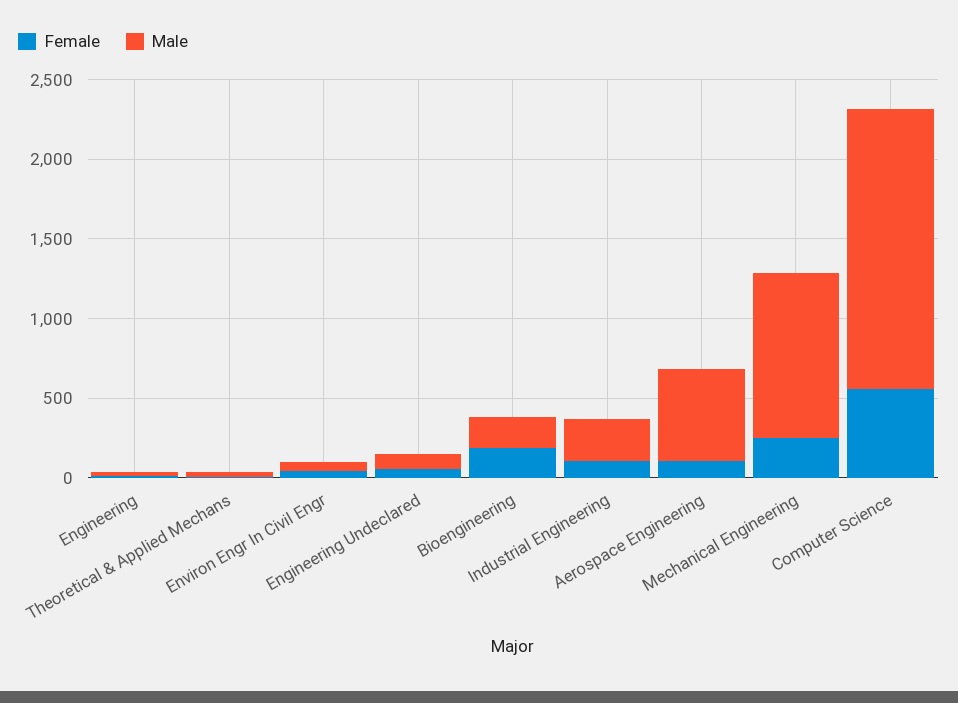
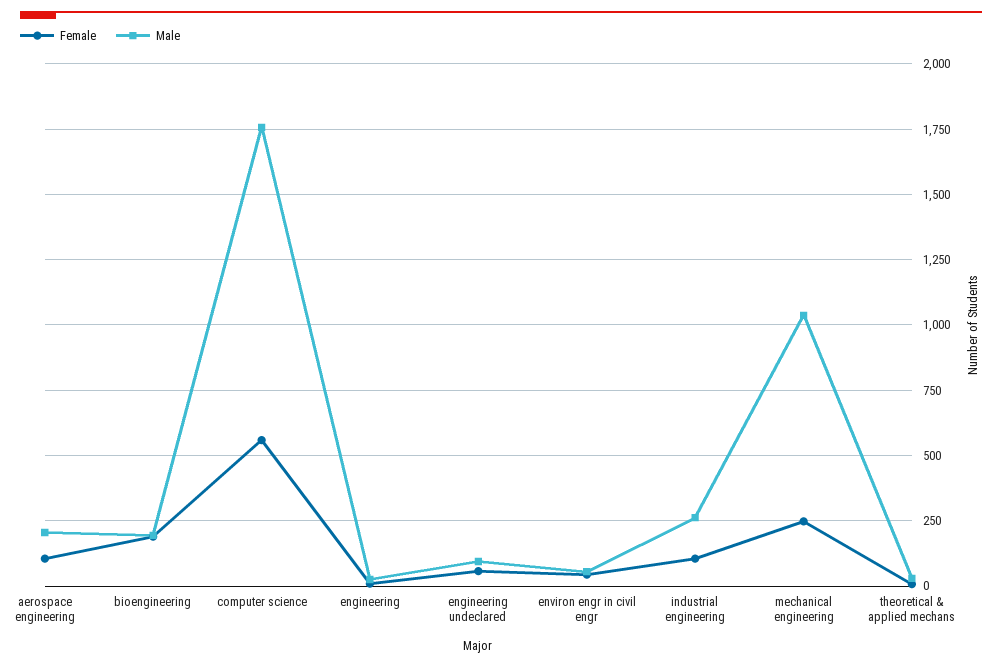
  {
    "Female": {
      "Engineering": 0,
      "Theoretical & Applied Mechans": 0,
      "Environ Engr In Civil Engr": 50,
      "Engineering Undeclared": 50,
      "Bioengineering": 200,
      "Industrial Engineering": 100,
      "Aerospace Engineering": 100,
      "Mechanical Engineering": 250,
      "Computer Science": 550
    },
    "Male": {
      "Engineering": 25,
      "Theoretical & Applied Mechans": 25,
      "Environ Engr In Civil Engr": 50,
      "Engineering Undeclared": 100,
      "Bioengineering": 200,
      "Industrial Engineering": 250,
-     "Aerospace Engineering": 600,
+     "Aerospace Engineering": 200,
      "Mechanical Engineering": 1025,
      "Computer Science": 1750
    }
  }

